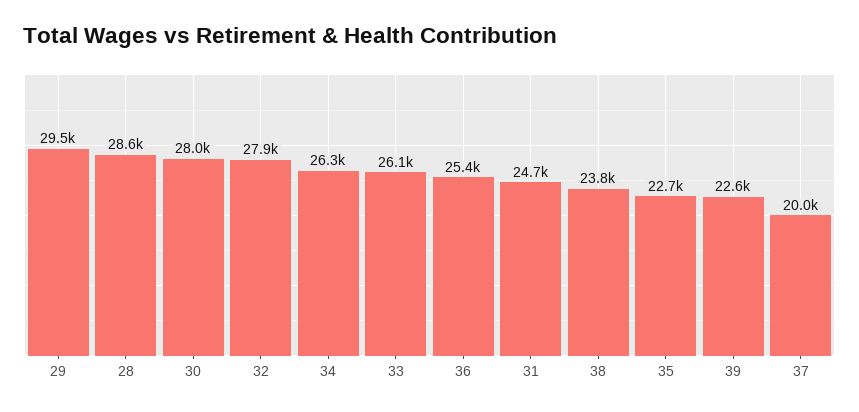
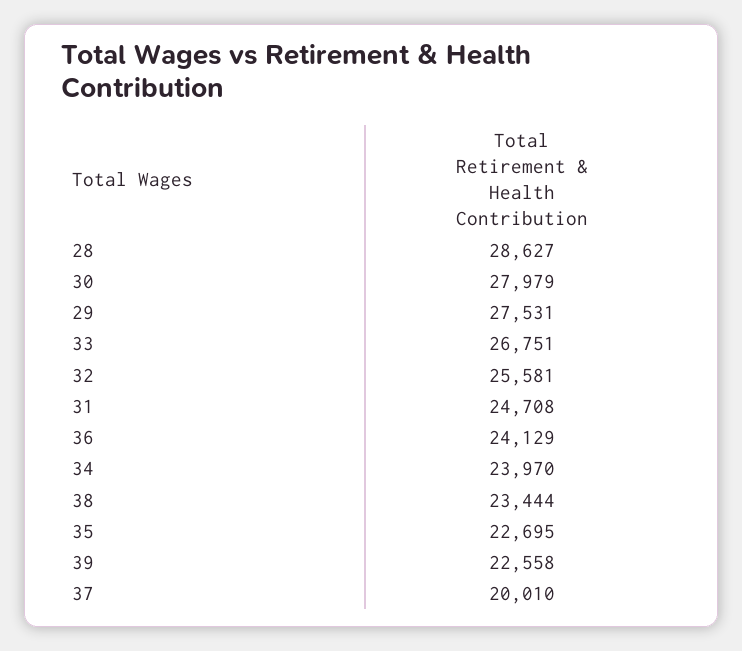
  {
-   "29": 29500,
+   "29": 27531,
    "28": 28627,
    "30": 27979,
-   "32": 27900,
+   "32": 25581,
-   "34": 26300,
+   "34": 23970,
-   "33": 26100,
+   "33": 26751,
-   "36": 25400,
+   "36": 24129,
    "31": 24708,
-   "38": 23800,
+   "38": 23444,
    "35": 22695,
    "39": 22558,
    "37": 20010
  }

